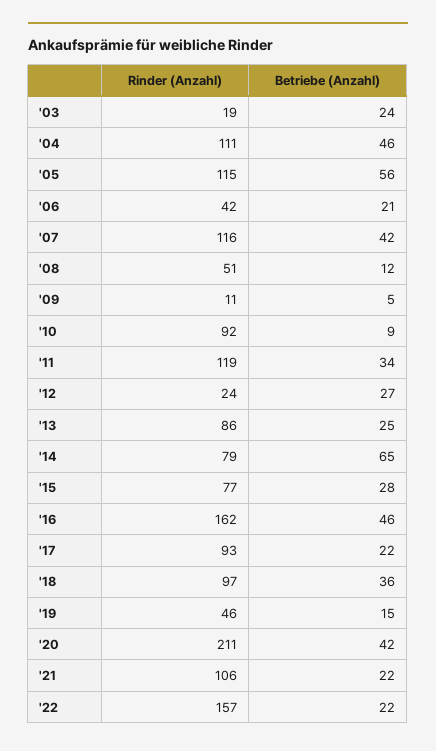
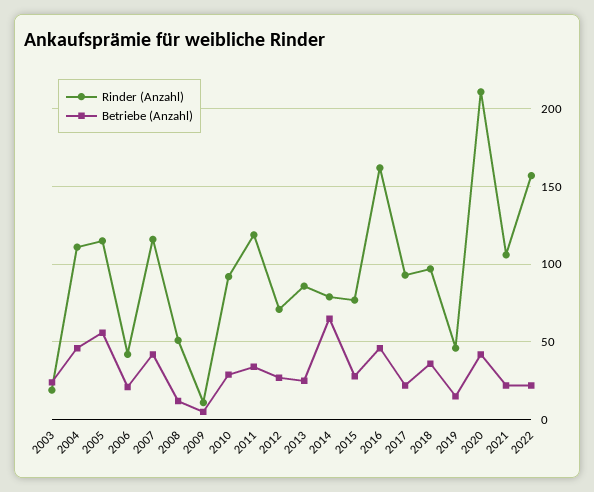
  {
    "Rinder (Anzahl)": {
      "'03": 19,
      "'04": 111,
      "'05": 115,
      "'06": 42,
      "'07": 116,
      "'08": 51,
      "'09": 11,
      "'10": 92,
      "'11": 119,
-     "'12": 24,
+     "'12": 70,
      "'13": 86,
      "'14": 79,
      "'15": 77,
      "'16": 162,
      "'17": 93,
      "'18": 97,
      "'19": 46,
      "'20": 211,
      "'21": 106,
      "'22": 157
    },
    "Betriebe (Anzahl)": {
      "'03": 24,
      "'04": 46,
      "'05": 56,
      "'06": 21,
      "'07": 42,
      "'08": 12,
      "'09": 5,
-     "'10": 9,
+     "'10": 30,
      "'11": 34,
      "'12": 27,
      "'13": 25,
      "'14": 65,
      "'15": 28,
      "'16": 46,
      "'17": 22,
      "'18": 36,
      "'19": 15,
      "'20": 42,
      "'21": 22,
      "'22": 22
    }
  }

